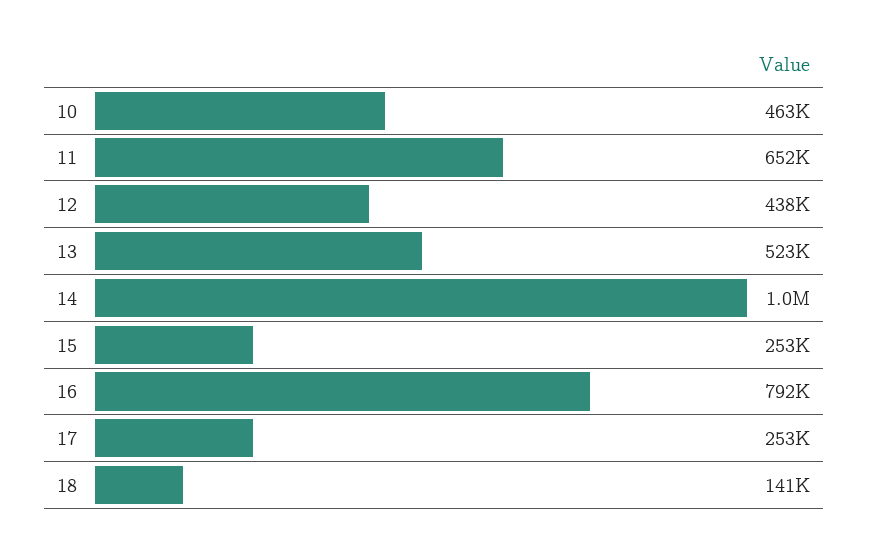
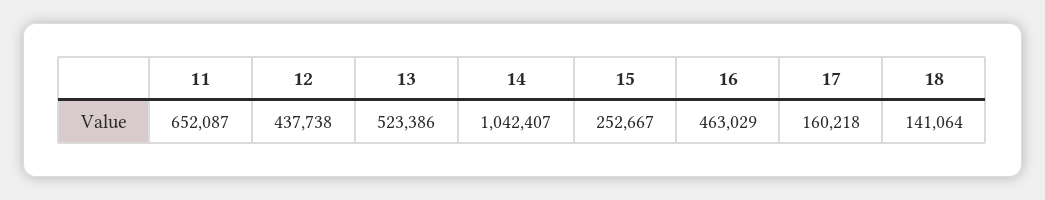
  {
-   "10": 463000,
    "11": 652087,
    "12": 437738,
    "13": 523386,
    "14": 1042407,
    "15": 252667,
-   "16": 792000,
+   "16": 463029,
-   "17": 253000,
+   "17": 160218,
    "18": 141064
  }

